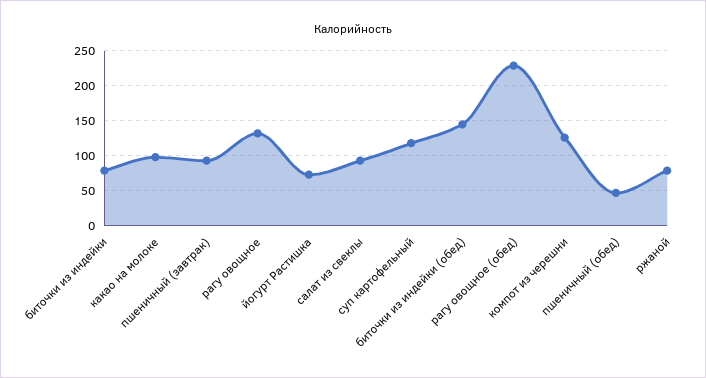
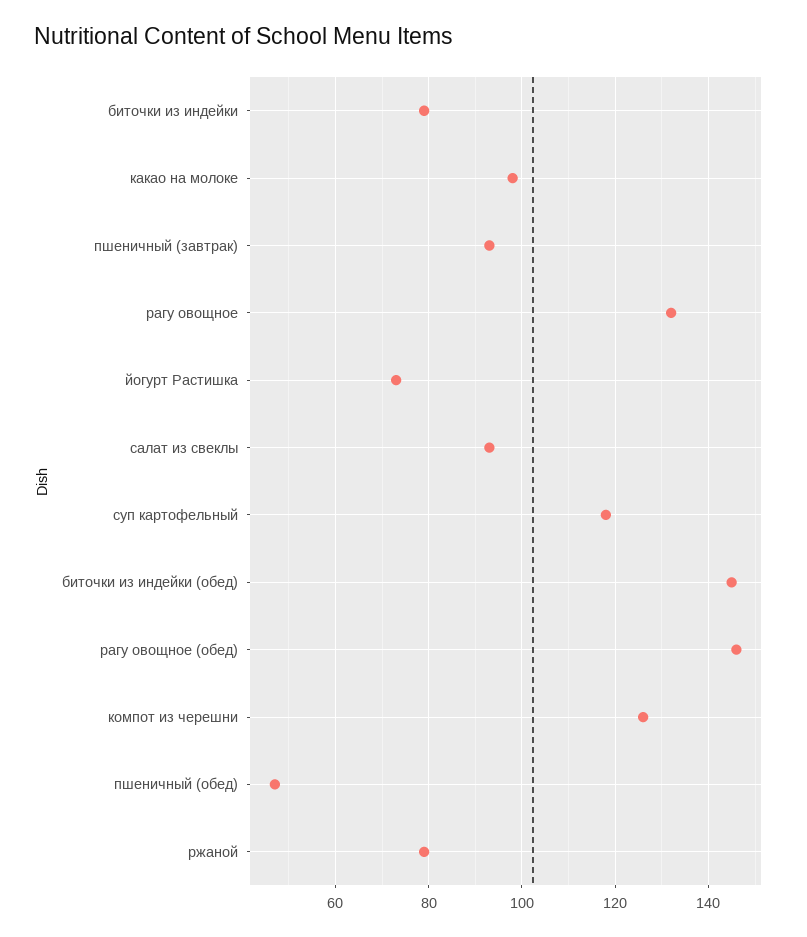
  {
    "биточки из индейки": 80,
    "какао на молоке": 100,
    "пшеничный (завтрак)": 95,
    "рагу овощное": 130,
    "йогурт Растишка": 75,
    "салат из свеклы": 95,
    "суп картофельный": 120,
    "биточки из индейки (обед)": 145,
-   "рагу овощное (обед)": 230,
+   "рагу овощное (обед)": 145,
    "компот из черешни": 125,
    "пшеничный (обед)": 45,
    "ржаной": 80
  }

